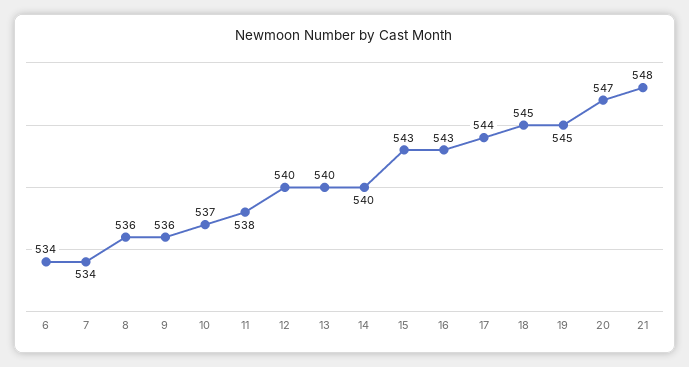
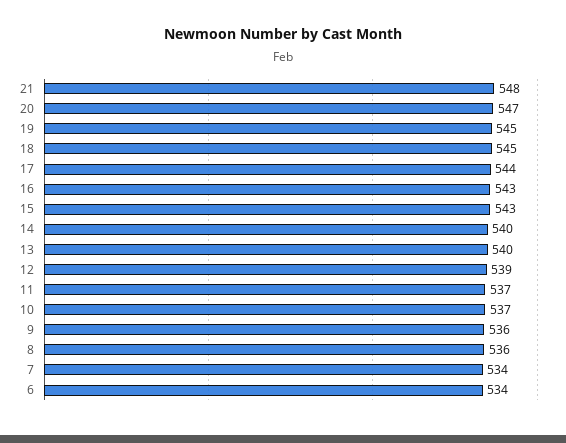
  {
    "6": 534,
    "7": 534,
    "8": 536,
    "9": 536,
    "10": 537,
-   "11": 538,
+   "11": 537,
-   "12": 540,
+   "12": 539,
    "13": 540,
    "14": 540,
    "15": 543,
    "16": 543,
    "17": 544,
    "18": 545,
    "19": 545,
    "20": 547,
    "21": 548
  }

